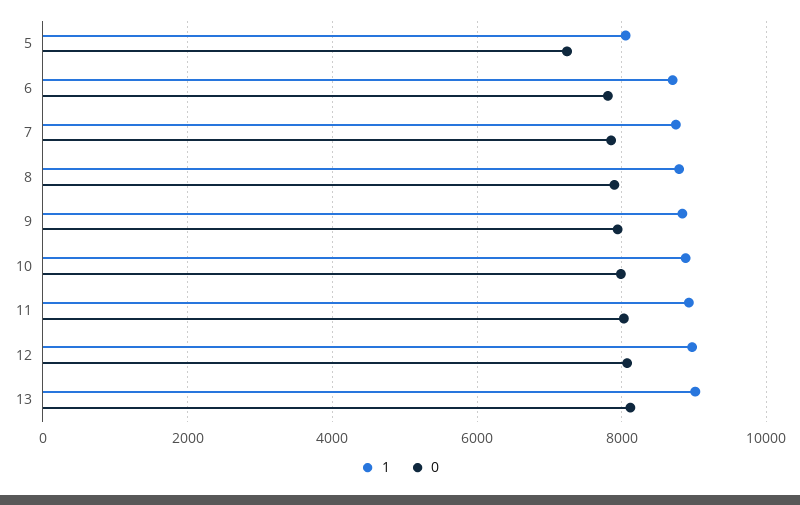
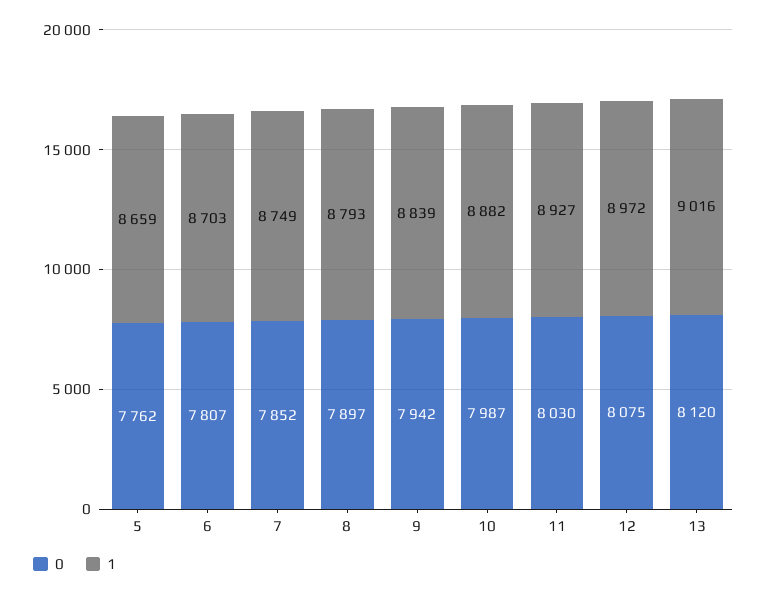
  {
    "1": {
-     "5": 8000,
+     "5": 8659,
      "6": 8703,
      "7": 8749,
      "8": 8793,
      "9": 8839,
      "10": 8882,
      "11": 8927,
      "12": 8972,
      "13": 9016
    },
    "0": {
-     "5": 7200,
+     "5": 7762,
      "6": 7807,
      "7": 7852,
      "8": 7897,
      "9": 7942,
      "10": 7987,
      "11": 8030,
      "12": 8075,
      "13": 8120
    }
  }

